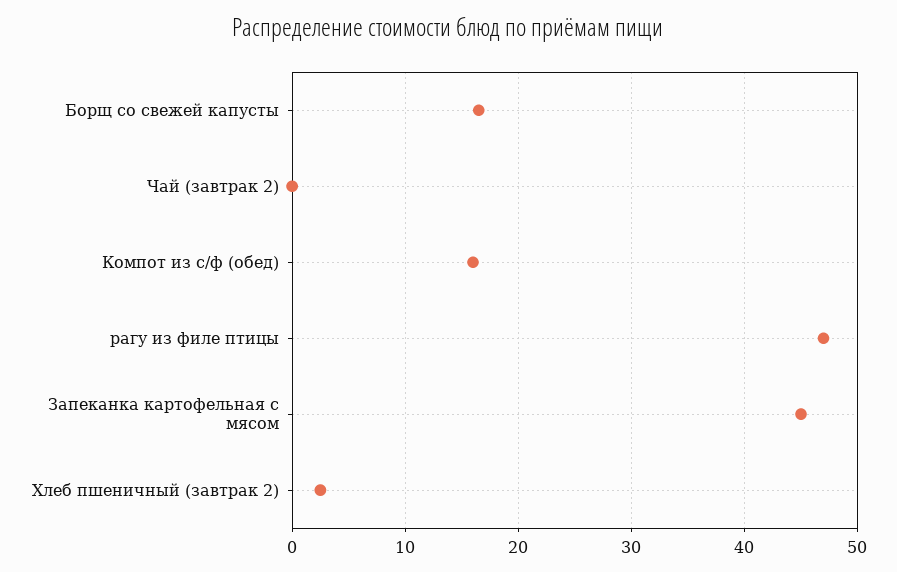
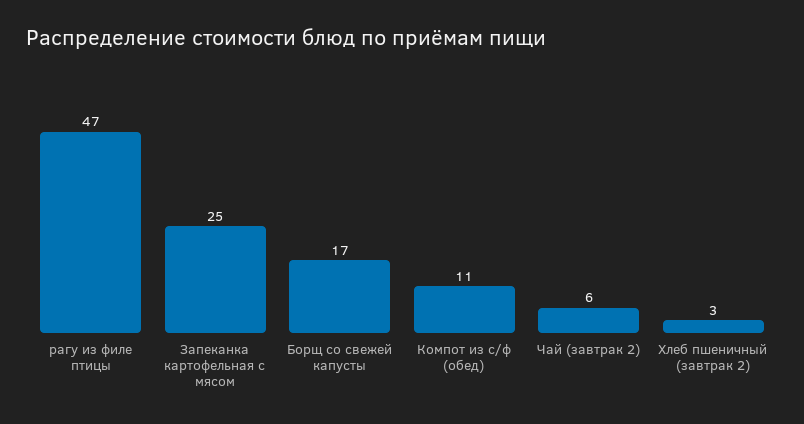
  {
    "Борщ со свежей капусты": 17,
-   "Чай (завтрак 2)": 0,
+   "Чай (завтрак 2)": 6,
-   "Компот из с/ф (обед)": 16,
+   "Компот из с/ф (обед)": 11,
    "рагу из филе птицы": 47,
-   "Запеканка картофельная с мясом": 45,
+   "Запеканка картофельная с мясом": 25,
    "Хлеб пшеничный (завтрак 2)": 3
  }

